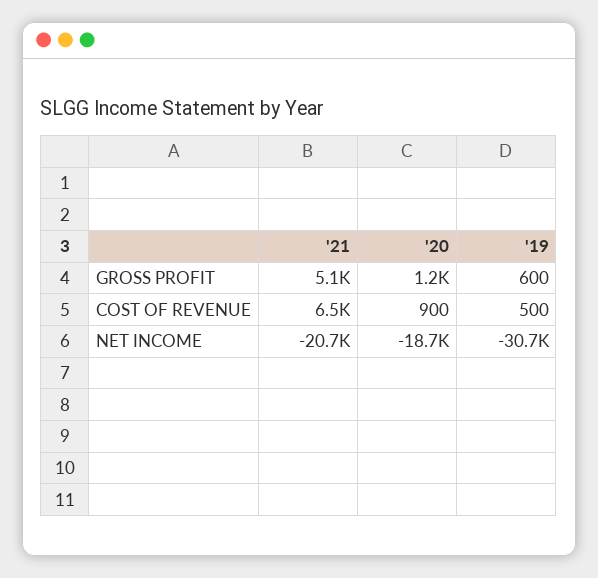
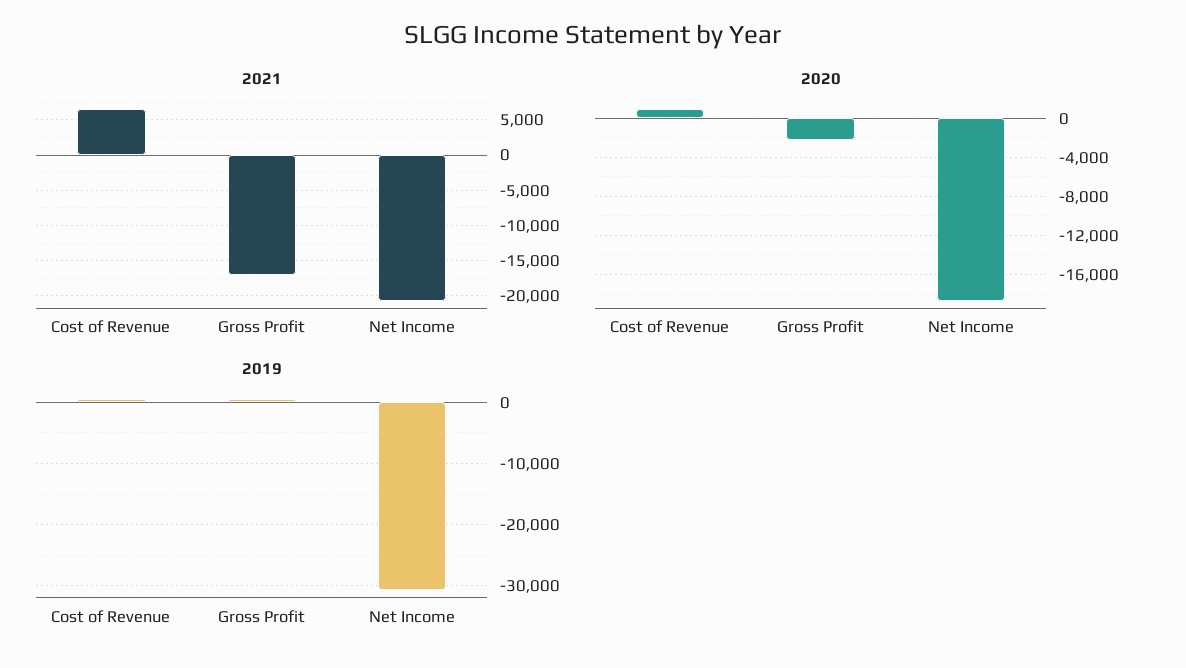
  {
    "'21": {
-     "GROSS PROFIT": 5100,
+     "GROSS PROFIT": -17000,
      "COST OF REVENUE": 6500,
      "NET INCOME": -20700
    },
    "'20": {
-     "GROSS PROFIT": 1200,
+     "GROSS PROFIT": -2000,
      "COST OF REVENUE": 900,
      "NET INCOME": -18700
    },
    "'19": {
      "GROSS PROFIT": 600,
      "COST OF REVENUE": 500,
      "NET INCOME": -30700
    }
  }

